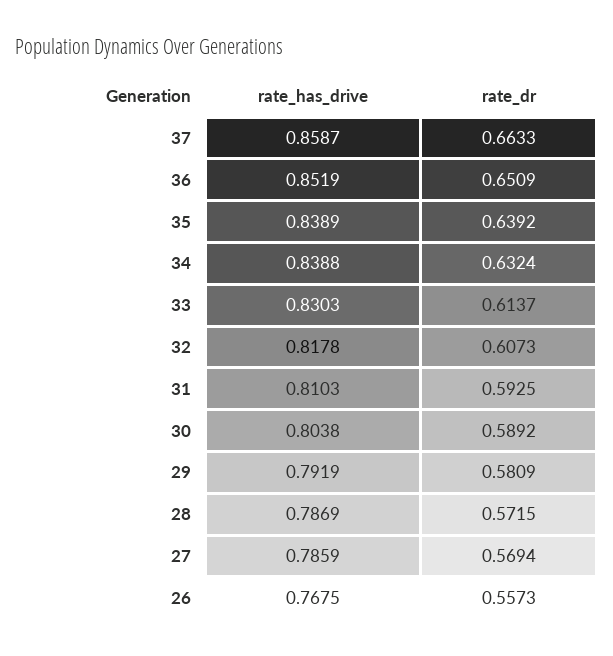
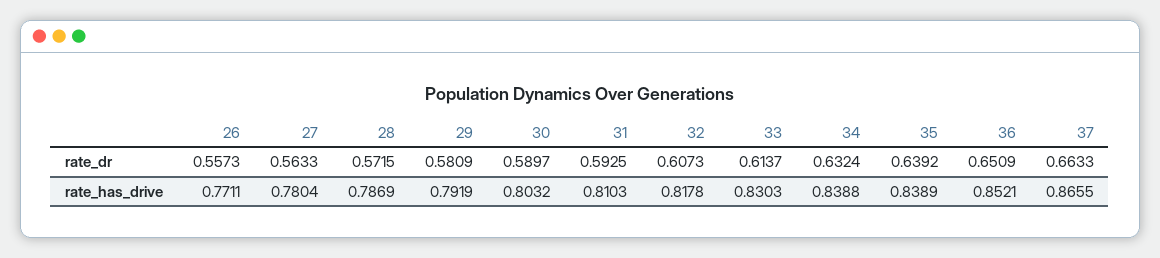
  {
    "rate_has_drive": {
-     "37": 0.8587,
+     "37": 0.8655,
-     "36": 0.8519,
+     "36": 0.8521,
      "35": 0.8389,
      "34": 0.8388,
      "33": 0.8303,
      "32": 0.8178,
      "31": 0.8103,
-     "30": 0.8038,
+     "30": 0.8032,
      "29": 0.7919,
      "28": 0.7869,
-     "27": 0.7859,
+     "27": 0.7804,
-     "26": 0.7675
+     "26": 0.7711
    },
    "rate_dr": {
      "37": 0.6633,
      "36": 0.6509,
      "35": 0.6392,
      "34": 0.6324,
      "33": 0.6137,
      "32": 0.6073,
      "31": 0.5925,
-     "30": 0.5892,
+     "30": 0.5897,
      "29": 0.5809,
      "28": 0.5715,
-     "27": 0.5694,
+     "27": 0.5633,
      "26": 0.5573
    }
  }

